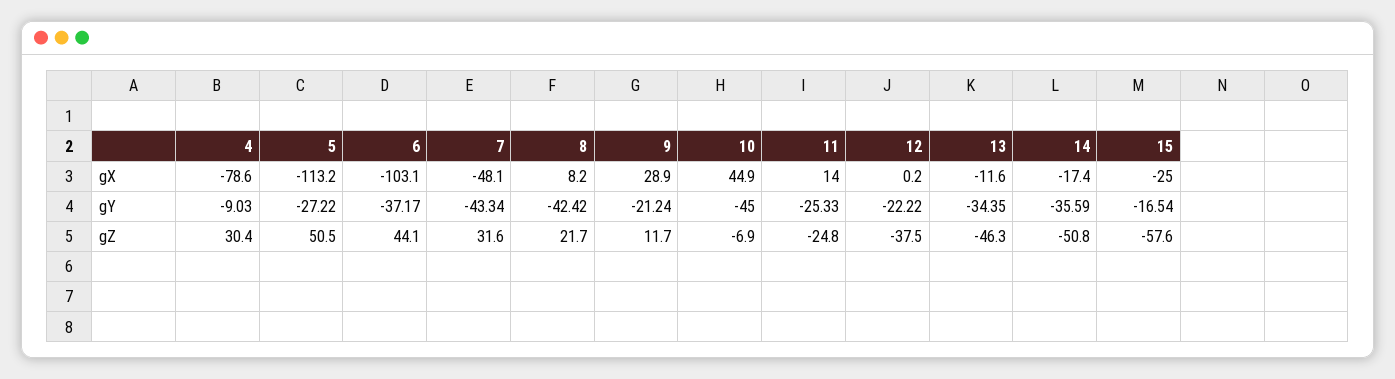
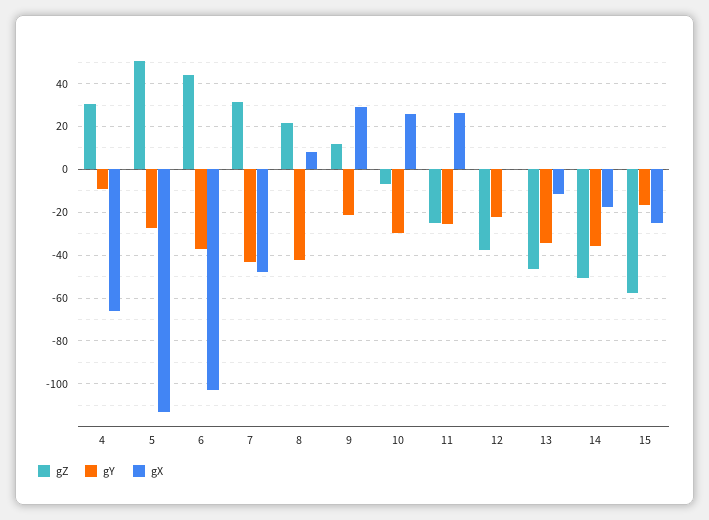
  {
    "gX": {
-     "4": -78.6,
+     "4": -65,
      "5": -113.2,
      "6": -103.1,
      "7": -48.1,
      "8": 8.2,
      "9": 28.9,
-     "10": 44.9,
+     "10": 25,
-     "11": 14,
+     "11": 25,
      "12": 0.2,
      "13": -11.6,
      "14": -17.4,
      "15": -25
    },
    "gY": {
      "4": -9.03,
      "5": -27.22,
      "6": -37.17,
      "7": -43.34,
      "8": -42.42,
      "9": -21.24,
-     "10": -45,
+     "10": -30,
      "11": -25.33,
      "12": -22.22,
      "13": -34.35,
      "14": -35.59,
      "15": -16.54
    },
    "gZ": {
      "4": 30.4,
      "5": 50.5,
      "6": 44.1,
      "7": 31.6,
      "8": 21.7,
      "9": 11.7,
      "10": -6.9,
      "11": -24.8,
      "12": -37.5,
      "13": -46.3,
      "14": -50.8,
      "15": -57.6
    }
  }

